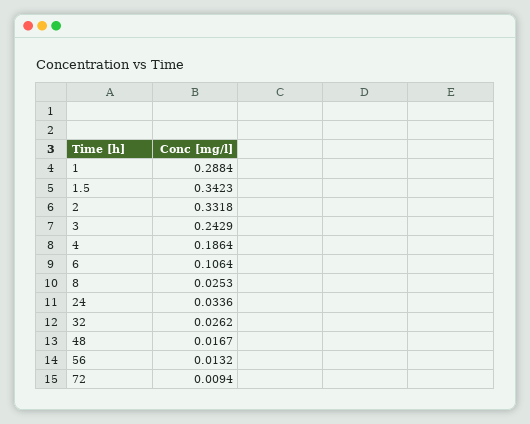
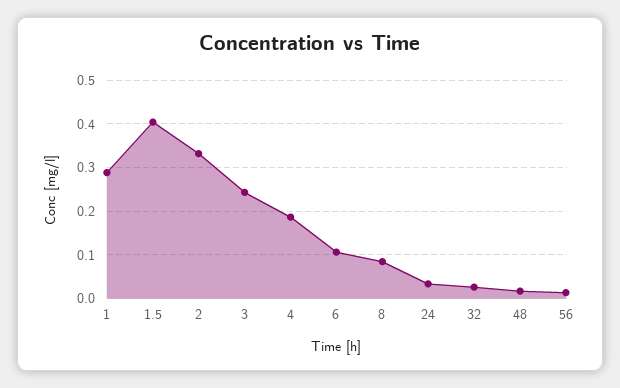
  {
    "1": 0.2884,
-   "1.5": 0.3423,
+   "1.5": 0.4,
    "2": 0.3318,
    "3": 0.2429,
    "4": 0.1864,
    "6": 0.1064,
-   "8": 0.0253,
+   "8": 0.08,
    "24": 0.0336,
    "32": 0.0262,
    "48": 0.0167,
-   "56": 0.0132,
+   "56": 0.0132
-   "72": 0.0094
  }

